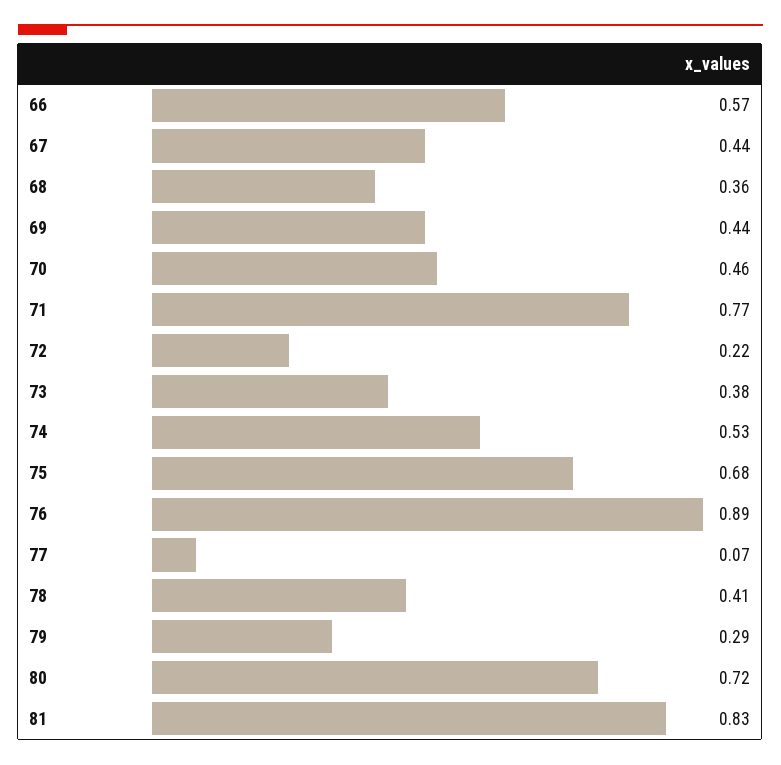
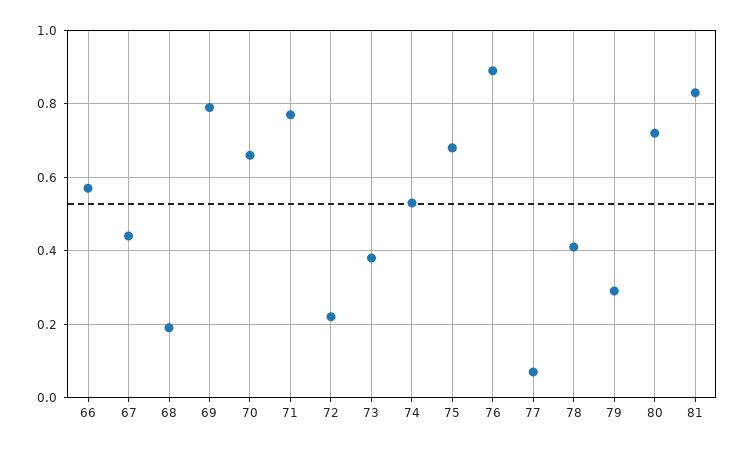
  {
    "66": 0.57,
    "67": 0.44,
-   "68": 0.36,
+   "68": 0.2,
-   "69": 0.44,
+   "69": 0.8,
-   "70": 0.46,
+   "70": 0.65,
    "71": 0.77,
    "72": 0.22,
    "73": 0.38,
    "74": 0.53,
    "75": 0.68,
    "76": 0.89,
    "77": 0.07,
    "78": 0.41,
    "79": 0.29,
    "80": 0.72,
    "81": 0.83
  }

